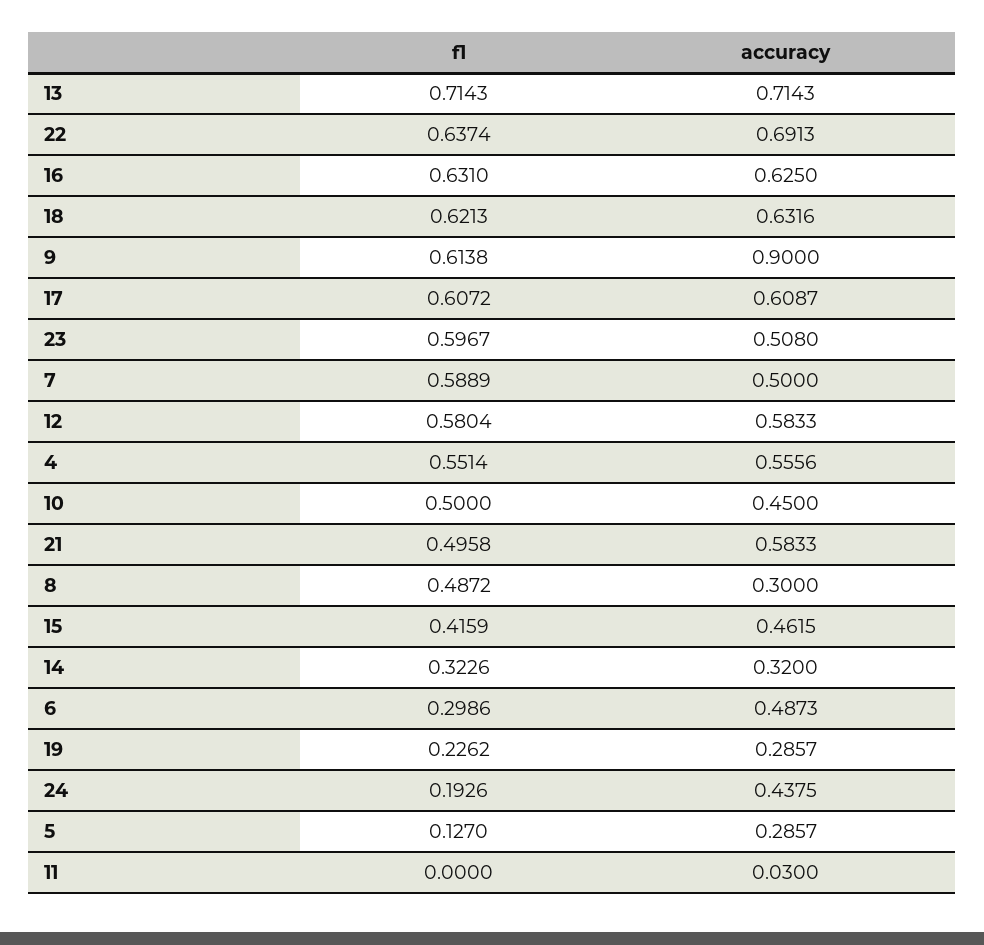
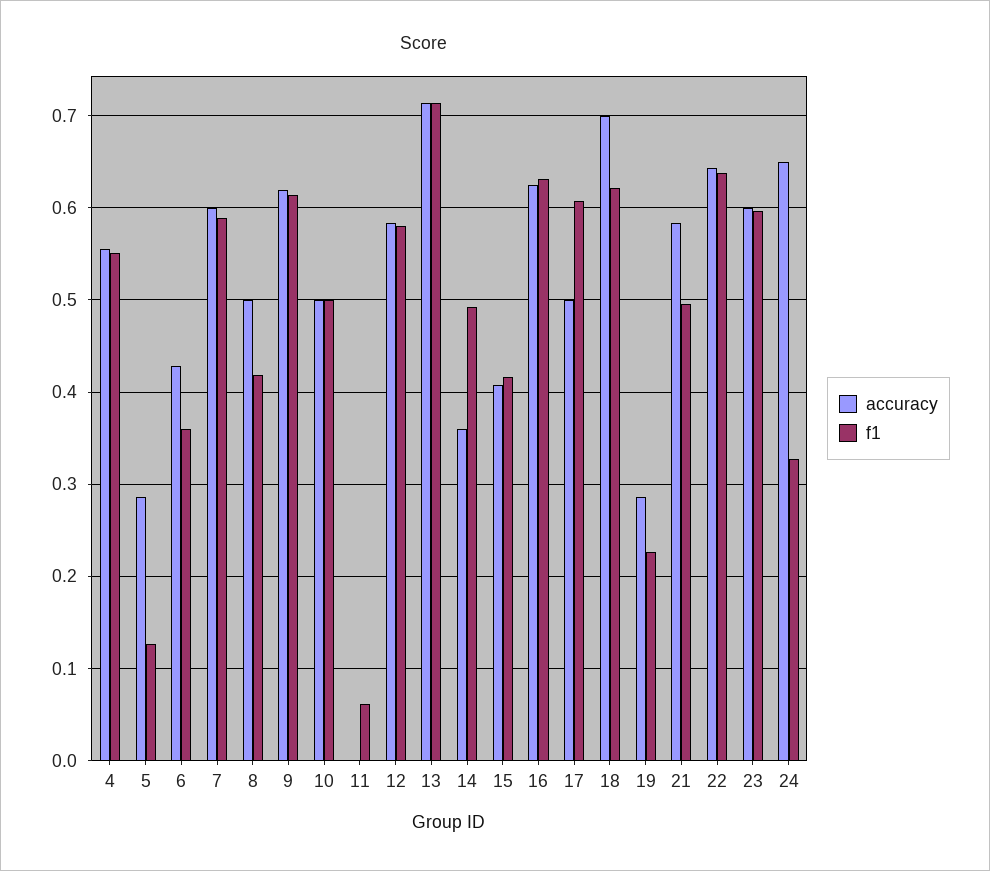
  {
    "f1": {
      "13": 0.7143,
      "22": 0.6374,
      "16": 0.631,
      "18": 0.6213,
      "9": 0.6138,
      "17": 0.6072,
      "23": 0.5967,
      "7": 0.5889,
      "12": 0.5804,
      "4": 0.5514,
      "10": 0.5,
      "21": 0.4958,
-     "8": 0.4872,
+     "8": 0.42,
      "15": 0.4159,
-     "14": 0.3226,
+     "14": 0.49,
-     "6": 0.2986,
+     "6": 0.36,
      "19": 0.2262,
-     "24": 0.1926,
+     "24": 0.33,
      "5": 0.127,
-     "11": 0
+     "11": 0.06
    },
    "accuracy": {
      "13": 0.7143,
-     "22": 0.6913,
+     "22": 0.64,
      "16": 0.625,
-     "18": 0.6316,
+     "18": 0.7,
-     "9": 0.9,
+     "9": 0.62,
-     "17": 0.6087,
+     "17": 0.5,
-     "23": 0.508,
+     "23": 0.6,
-     "7": 0.5,
+     "7": 0.6,
      "12": 0.5833,
      "4": 0.5556,
-     "10": 0.45,
+     "10": 0.5,
      "21": 0.5833,
-     "8": 0.3,
+     "8": 0.5,
-     "15": 0.4615,
+     "15": 0.41,
-     "14": 0.32,
+     "14": 0.36,
-     "6": 0.4873,
+     "6": 0.43,
      "19": 0.2857,
-     "24": 0.4375,
+     "24": 0.65,
      "5": 0.2857,
-     "11": 0.03
+     "11": 0
    }
  }

